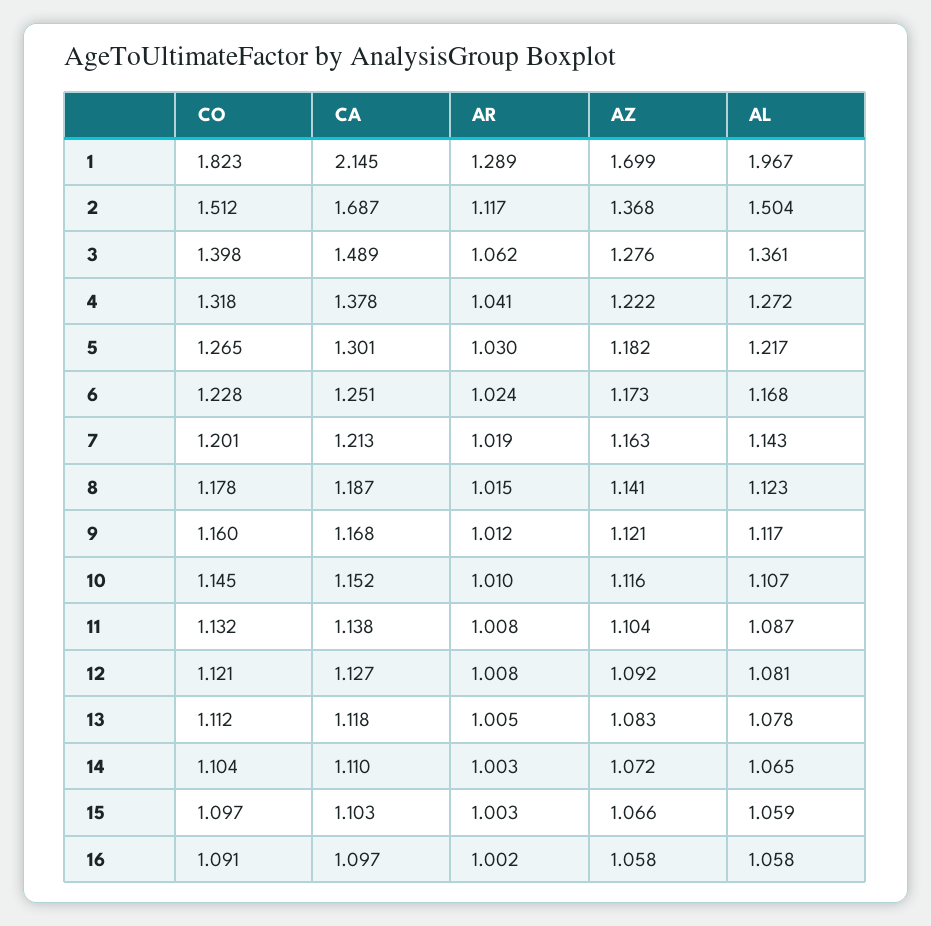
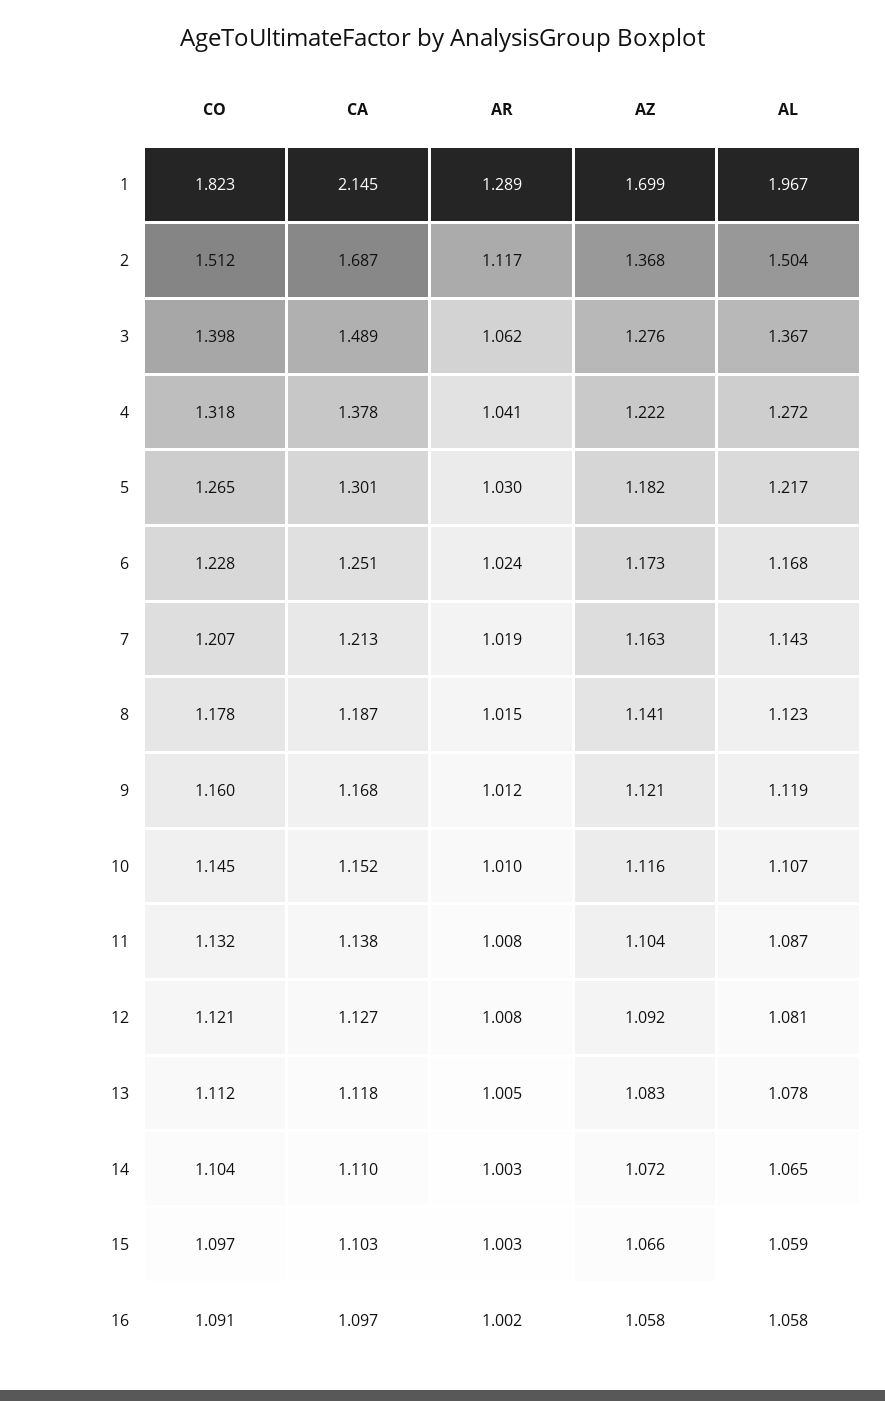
  {
    "CO": {
      "1": 1.823,
      "2": 1.512,
      "3": 1.398,
      "4": 1.318,
      "5": 1.265,
      "6": 1.228,
-     "7": 1.201,
+     "7": 1.207,
      "8": 1.178,
      "9": 1.16,
      "10": 1.145,
      "11": 1.132,
      "12": 1.121,
      "13": 1.112,
      "14": 1.104,
      "15": 1.097,
      "16": 1.091
    },
    "CA": {
      "1": 2.145,
      "2": 1.687,
      "3": 1.489,
      "4": 1.378,
      "5": 1.301,
      "6": 1.251,
      "7": 1.213,
      "8": 1.187,
      "9": 1.168,
      "10": 1.152,
      "11": 1.138,
      "12": 1.127,
      "13": 1.118,
      "14": 1.11,
      "15": 1.103,
      "16": 1.097
    },
    "AR": {
      "1": 1.289,
      "2": 1.117,
      "3": 1.062,
      "4": 1.041,
      "5": 1.03,
      "6": 1.024,
      "7": 1.019,
      "8": 1.015,
      "9": 1.012,
      "10": 1.01,
      "11": 1.008,
      "12": 1.008,
      "13": 1.005,
      "14": 1.003,
      "15": 1.003,
      "16": 1.002
    },
    "AZ": {
      "1": 1.699,
      "2": 1.368,
      "3": 1.276,
      "4": 1.222,
      "5": 1.182,
      "6": 1.173,
      "7": 1.163,
      "8": 1.141,
      "9": 1.121,
      "10": 1.116,
      "11": 1.104,
      "12": 1.092,
      "13": 1.083,
      "14": 1.072,
      "15": 1.066,
      "16": 1.058
    },
    "AL": {
      "1": 1.967,
      "2": 1.504,
-     "3": 1.361,
+     "3": 1.367,
      "4": 1.272,
      "5": 1.217,
      "6": 1.168,
      "7": 1.143,
      "8": 1.123,
-     "9": 1.117,
+     "9": 1.119,
      "10": 1.107,
      "11": 1.087,
      "12": 1.081,
      "13": 1.078,
      "14": 1.065,
      "15": 1.059,
      "16": 1.058
    }
  }

